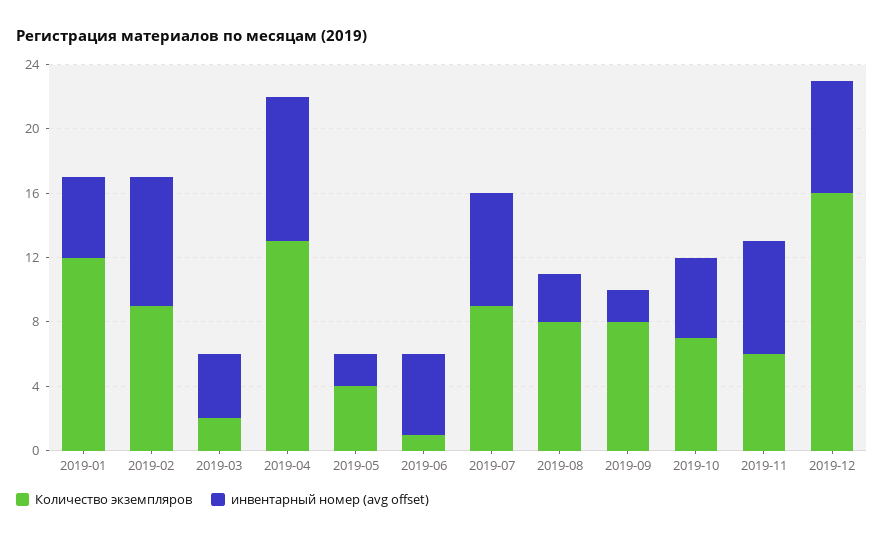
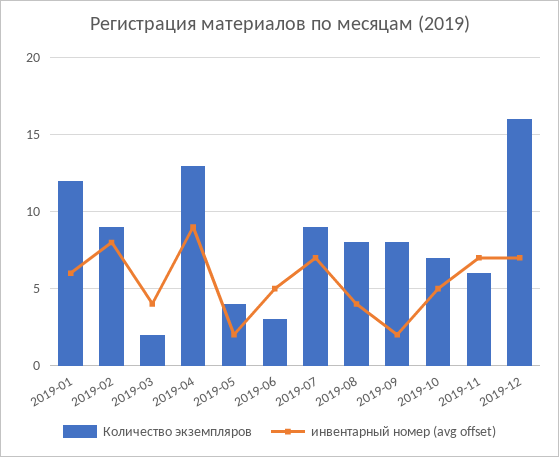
  {
    "Количество экземпляров": {
      "2019-01": 12,
      "2019-02": 9,
      "2019-03": 2,
      "2019-04": 13,
      "2019-05": 4,
-     "2019-06": 1,
+     "2019-06": 3,
      "2019-07": 9,
      "2019-08": 8,
      "2019-09": 8,
      "2019-10": 7,
      "2019-11": 6,
      "2019-12": 16
    },
    "инвентарный номер (avg offset)": {
-     "2019-01": 5,
+     "2019-01": 6,
      "2019-02": 8,
      "2019-03": 4,
      "2019-04": 9,
      "2019-05": 2,
      "2019-06": 5,
      "2019-07": 7,
-     "2019-08": 3,
+     "2019-08": 4,
      "2019-09": 2,
      "2019-10": 5,
      "2019-11": 7,
      "2019-12": 7
    }
  }

